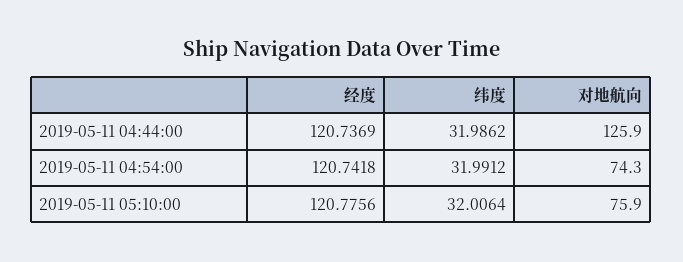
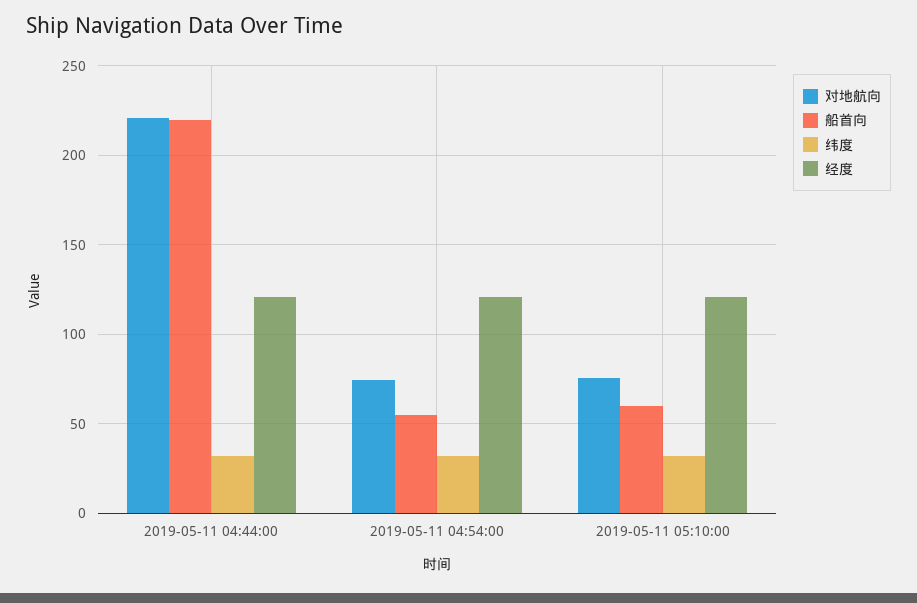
  {
    "经度": {
      "2019-05-11 04:44:00": 120.7369,
      "2019-05-11 04:54:00": 120.7418,
      "2019-05-11 05:10:00": 120.7756
    },
    "纬度": {
      "2019-05-11 04:44:00": 31.9862,
      "2019-05-11 04:54:00": 31.9912,
      "2019-05-11 05:10:00": 32.0064
    },
    "对地航向": {
-     "2019-05-11 04:44:00": 125.9,
+     "2019-05-11 04:44:00": 220,
      "2019-05-11 04:54:00": 74.3,
      "2019-05-11 05:10:00": 75.9
-   }
+   },
+   "船首向": {
+     "2019-05-11 04:44:00": 220,
+     "2019-05-11 04:54:00": 55,
+     "2019-05-11 05:10:00": 60
+   }
  }

